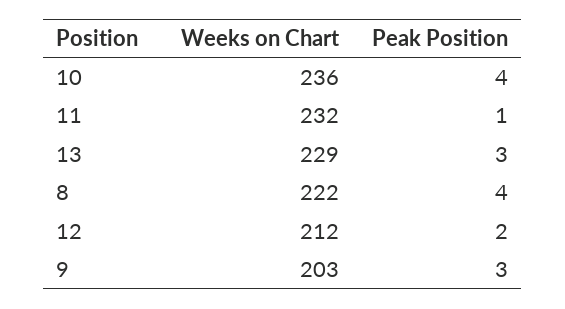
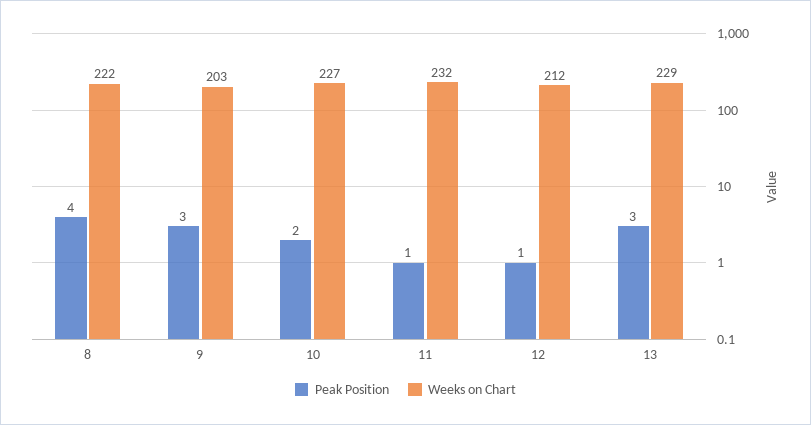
  {
    "Weeks on Chart": {
-     "10": 236,
+     "10": 227,
      "11": 232,
      "13": 229,
      "8": 222,
      "12": 212,
      "9": 203
    },
    "Peak Position": {
-     "10": 4,
+     "10": 2,
      "11": 1,
      "13": 3,
      "8": 4,
-     "12": 2,
+     "12": 1,
      "9": 3
    }
  }

